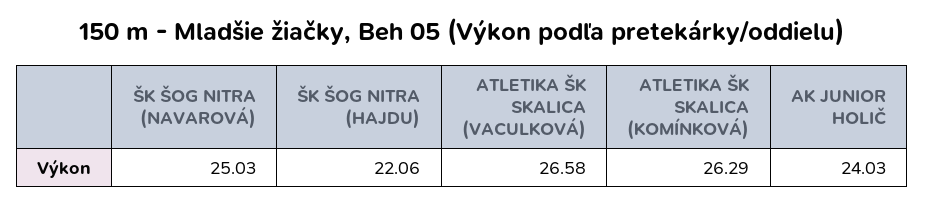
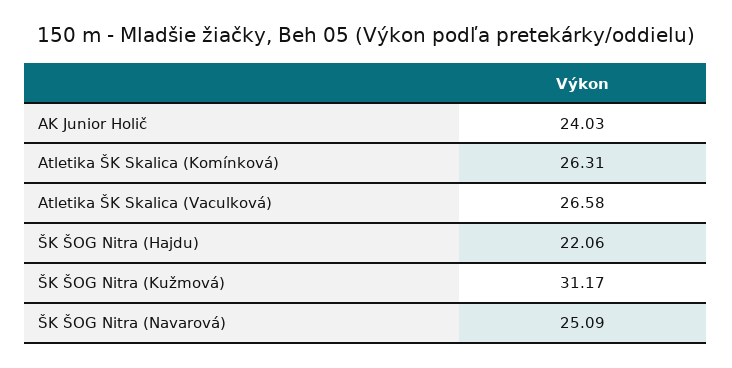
  {
-   "ŠK ŠOG NITRA (NAVAROVÁ)": 25.03,
+   "ŠK ŠOG NITRA (NAVAROVÁ)": 25.09,
    "ŠK ŠOG NITRA (HAJDU)": 22.06,
    "ATLETIKA ŠK SKALICA (VACULKOVÁ)": 26.58,
-   "ATLETIKA ŠK SKALICA (KOMÍNKOVÁ)": 26.29,
+   "ATLETIKA ŠK SKALICA (KOMÍNKOVÁ)": 26.31,
-   "AK JUNIOR HOLIČ": 24.03
+   "AK JUNIOR HOLIČ": 24.03,
+   "ŠK ŠOG Nitra (Kužmová)": 31.17
  }

